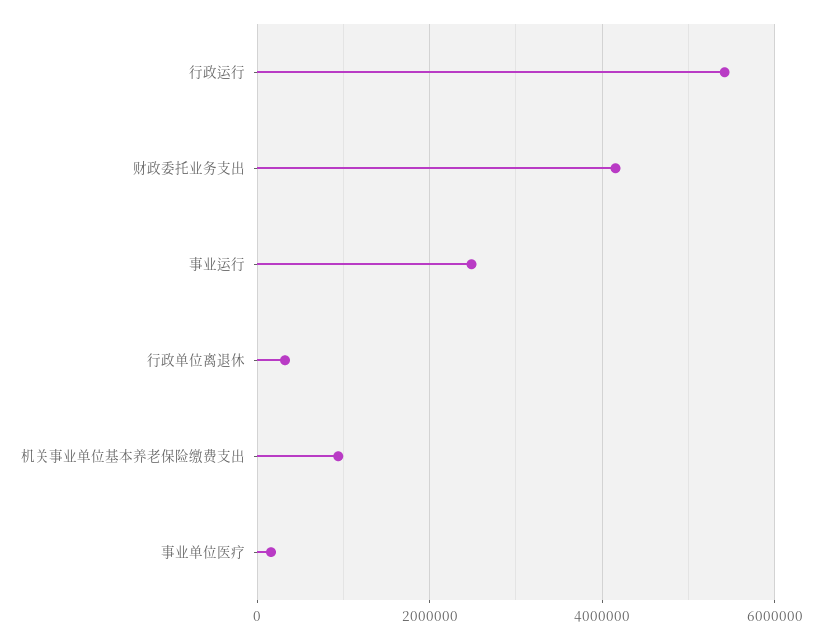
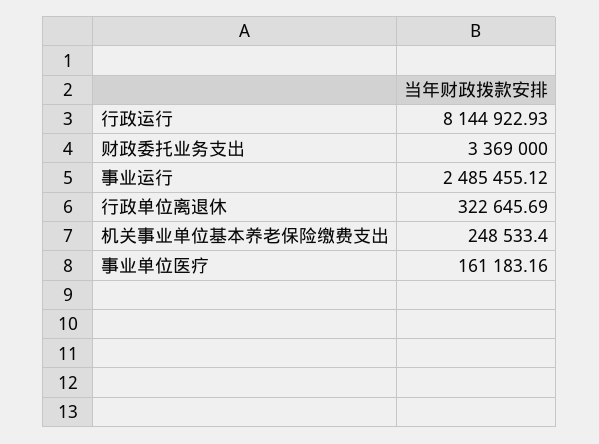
  {
-   "行政运行": 5400000,
+   "行政运行": 8144922.93,
-   "财政委托业务支出": 4200000,
+   "财政委托业务支出": 3369000,
    "事业运行": 2485455.12,
    "行政单位离退休": 322645.69,
-   "机关事业单位基本养老保险缴费支出": 1000000,
+   "机关事业单位基本养老保险缴费支出": 248533.4,
    "事业单位医疗": 161183.16
  }

